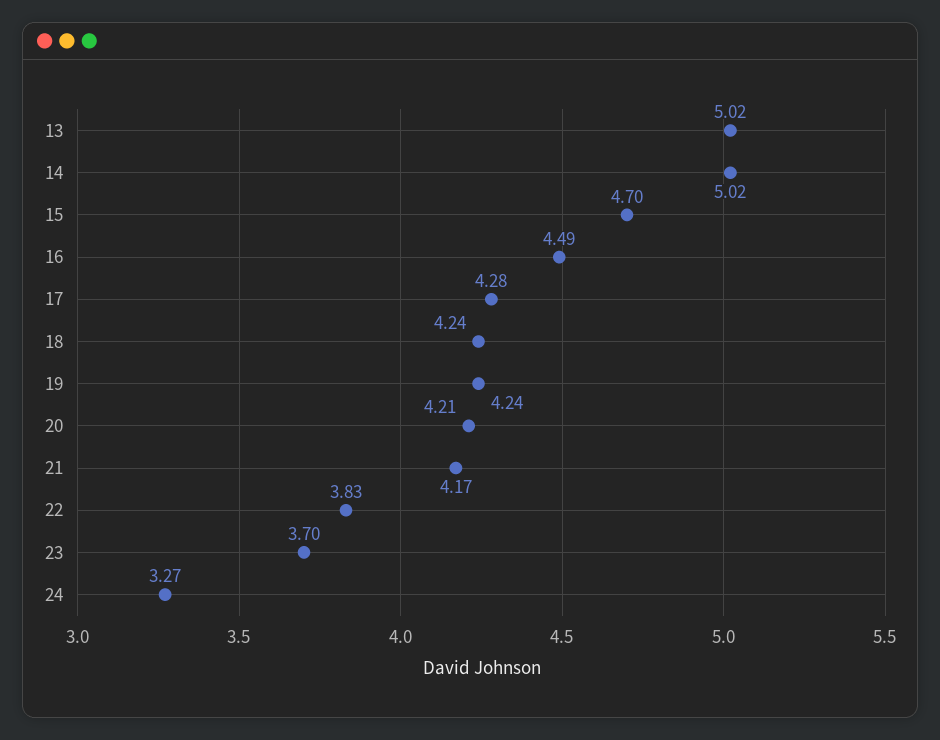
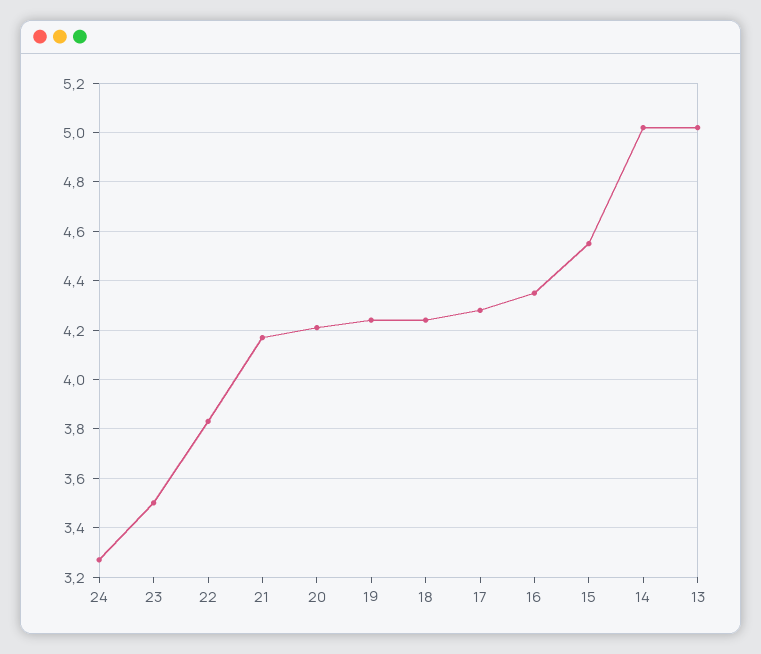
  {
    "13": 5.02,
    "14": 5.02,
-   "15": 4.7,
+   "15": 4.55,
-   "16": 4.49,
+   "16": 4.35,
    "17": 4.28,
    "18": 4.24,
    "19": 4.24,
    "20": 4.21,
    "21": 4.17,
    "22": 3.83,
-   "23": 3.7,
+   "23": 3.5,
    "24": 3.27
  }

